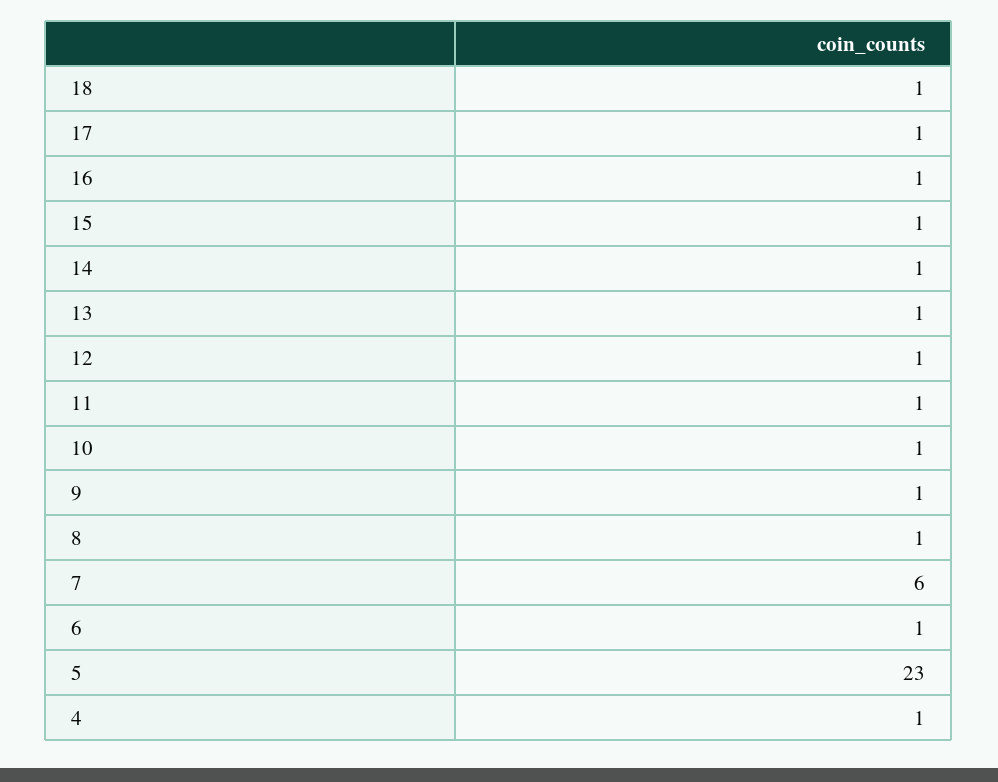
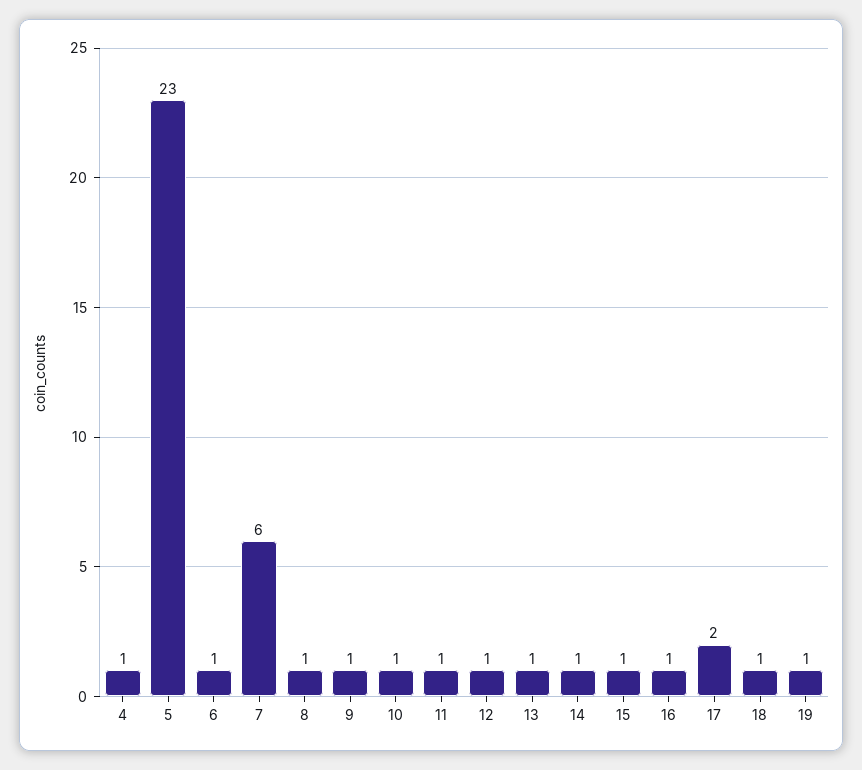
  {
    "18": 1,
-   "17": 1,
+   "17": 2,
    "16": 1,
    "15": 1,
    "14": 1,
    "13": 1,
    "12": 1,
    "11": 1,
    "10": 1,
    "9": 1,
    "8": 1,
    "7": 6,
    "6": 1,
    "5": 23,
-   "4": 1
+   "4": 1,
+   "19": 1
  }

